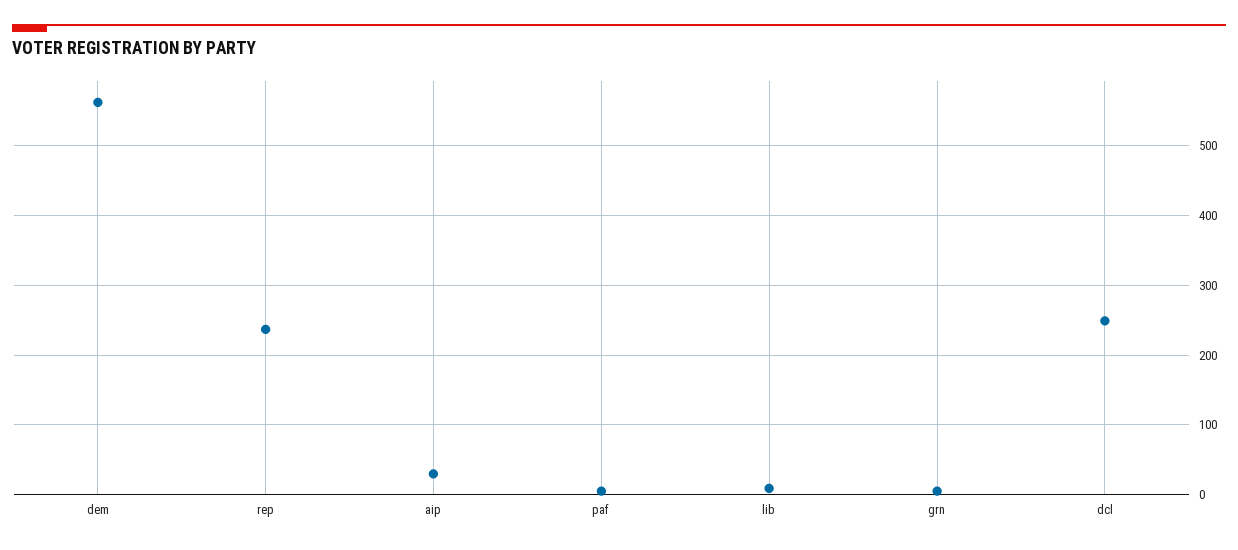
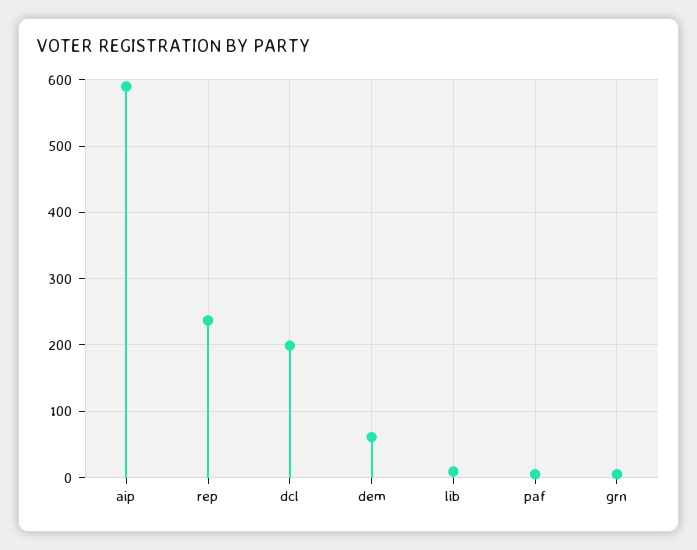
  {
-   "dem": 560,
+   "dem": 60,
    "rep": 240,
-   "aip": 30,
+   "aip": 590,
    "paf": 10,
    "lib": 10,
    "grn": 10,
-   "dcl": 250
+   "dcl": 200
  }

